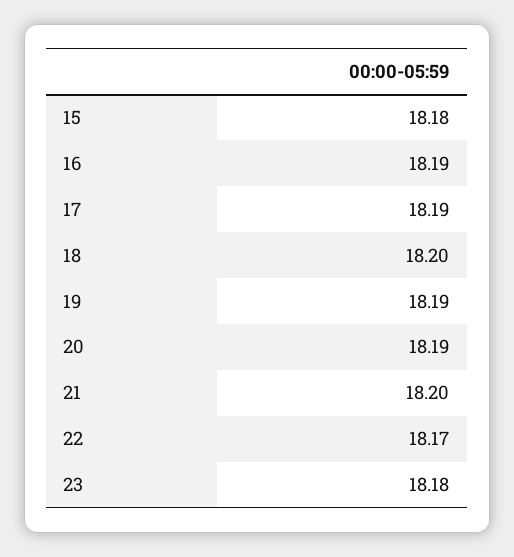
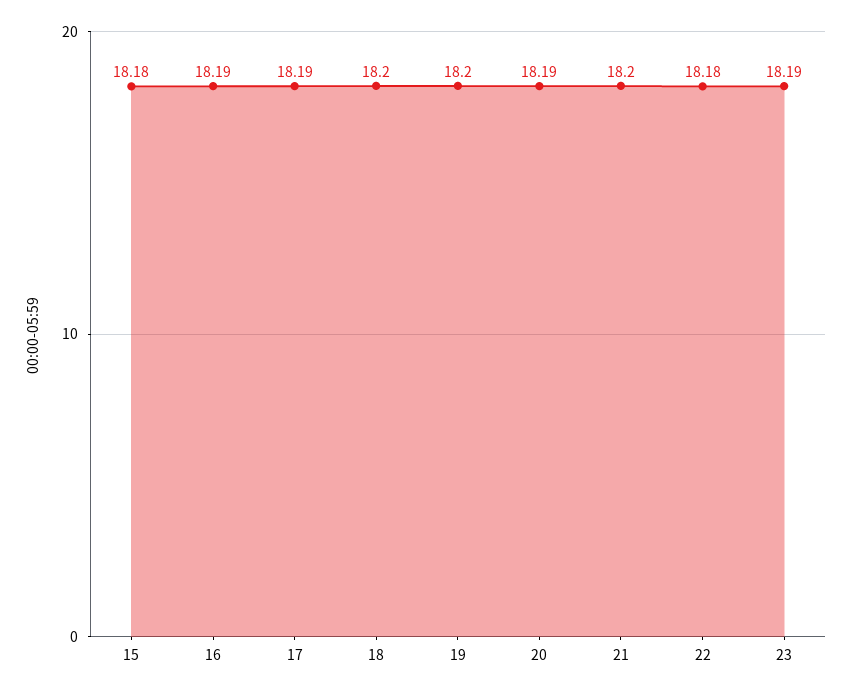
  {
    "15": 18.18,
    "16": 18.19,
    "17": 18.19,
    "18": 18.2,
-   "19": 18.19,
+   "19": 18.2,
    "20": 18.19,
    "21": 18.2,
-   "22": 18.17,
+   "22": 18.18,
-   "23": 18.18
+   "23": 18.19
  }

